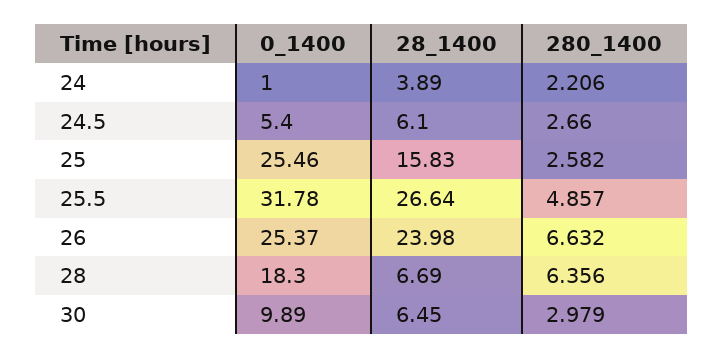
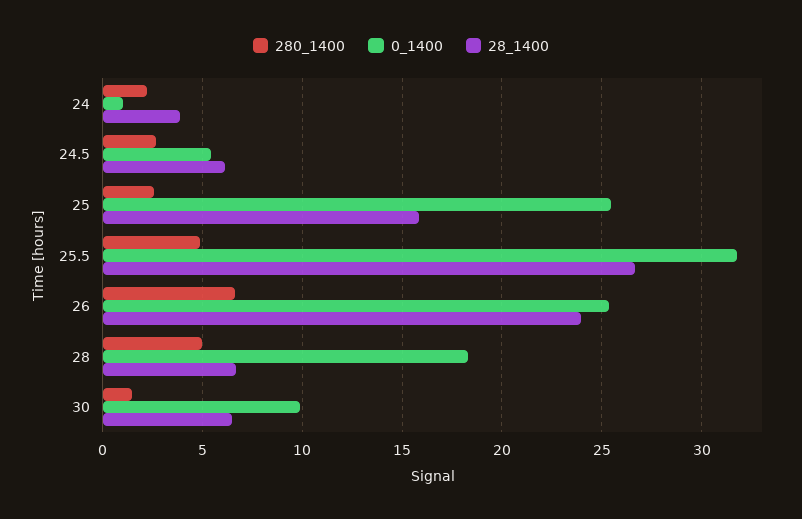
  {
    "0_1400": {
      "24": 1,
      "24.5": 5.4,
      "25": 25.46,
      "25.5": 31.78,
      "26": 25.37,
      "28": 18.3,
      "30": 9.89
    },
    "28_1400": {
      "24": 3.89,
      "24.5": 6.1,
      "25": 15.83,
      "25.5": 26.64,
      "26": 23.98,
      "28": 6.69,
      "30": 6.45
    },
    "280_1400": {
      "24": 2.206,
      "24.5": 2.66,
      "25": 2.582,
      "25.5": 4.857,
      "26": 6.632,
-     "28": 6.356,
+     "28": 5,
-     "30": 2.979
+     "30": 1.5
    }
  }

